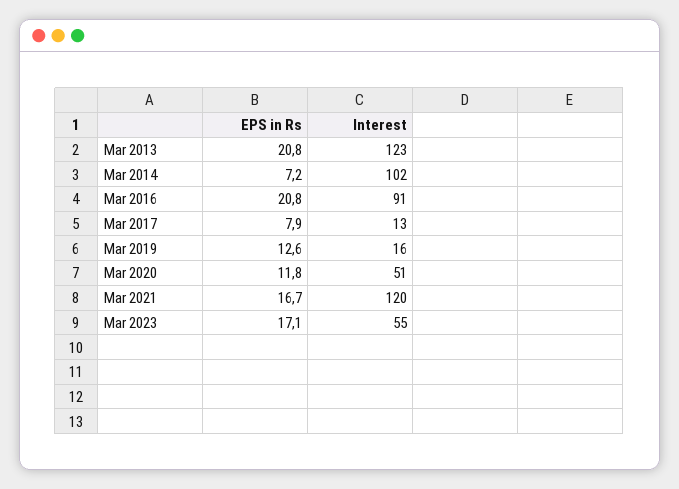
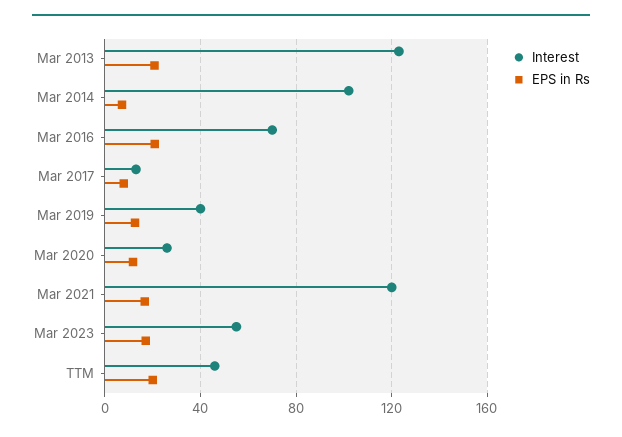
  {
    "EPS in Rs": {
      "Mar 2013": 20.8,
      "Mar 2014": 7.2,
      "Mar 2016": 20.8,
      "Mar 2017": 7.9,
      "Mar 2019": 12.6,
      "Mar 2020": 11.8,
      "Mar 2021": 16.7,
-     "Mar 2023": 17.1
+     "Mar 2023": 17.1,
+     "TTM": 20
    },
    "Interest": {
      "Mar 2013": 123,
      "Mar 2014": 102,
-     "Mar 2016": 91,
+     "Mar 2016": 70,
      "Mar 2017": 13,
-     "Mar 2019": 16,
+     "Mar 2019": 40,
-     "Mar 2020": 51,
+     "Mar 2020": 25,
      "Mar 2021": 120,
-     "Mar 2023": 55
+     "Mar 2023": 55,
+     "TTM": 45
    }
  }

